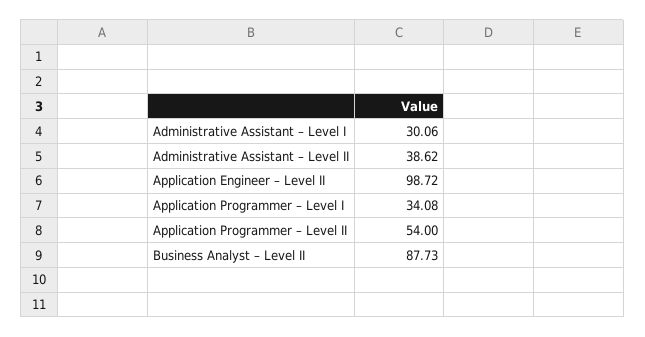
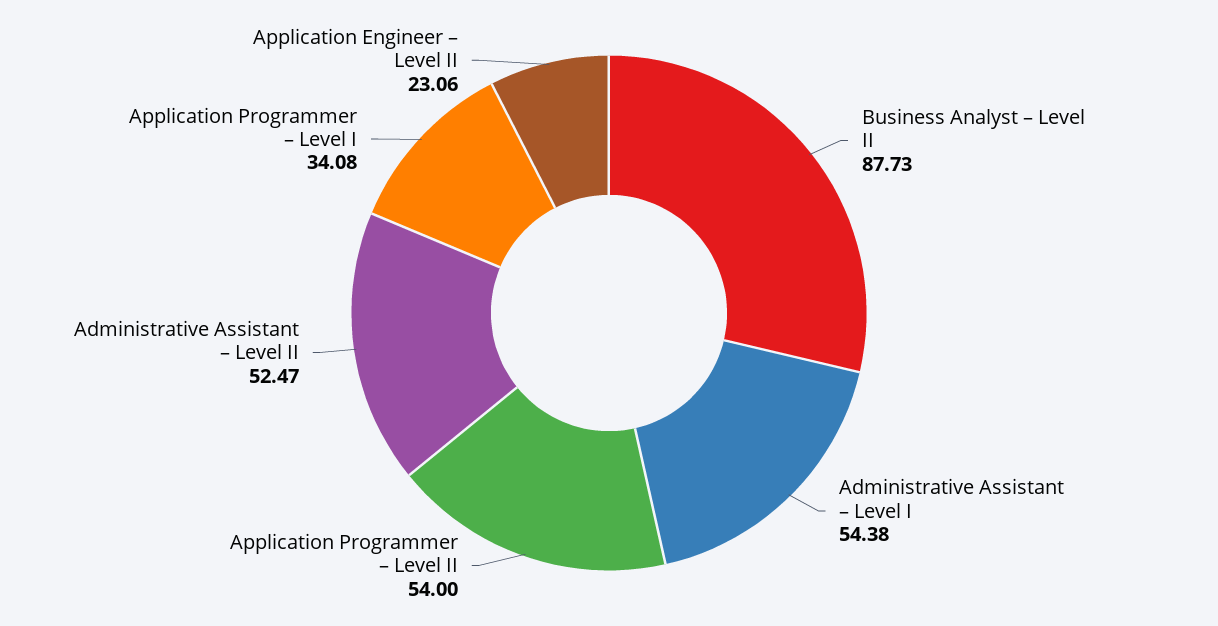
  {
-   "Administrative Assistant – Level I": 30.06,
+   "Administrative Assistant – Level I": 54.38,
-   "Administrative Assistant – Level II": 38.62,
+   "Administrative Assistant – Level II": 52.47,
-   "Application Engineer – Level II": 98.72,
+   "Application Engineer – Level II": 23.06,
    "Application Programmer – Level I": 34.08,
    "Application Programmer – Level II": 54,
    "Business Analyst – Level II": 87.73
  }

